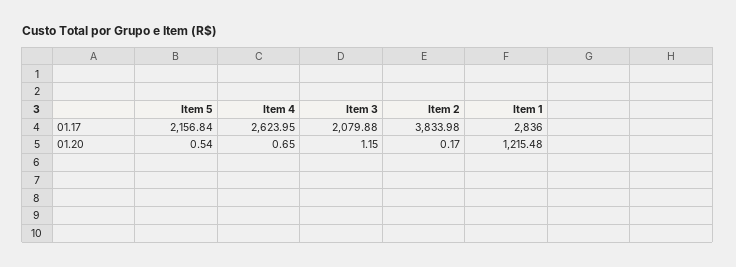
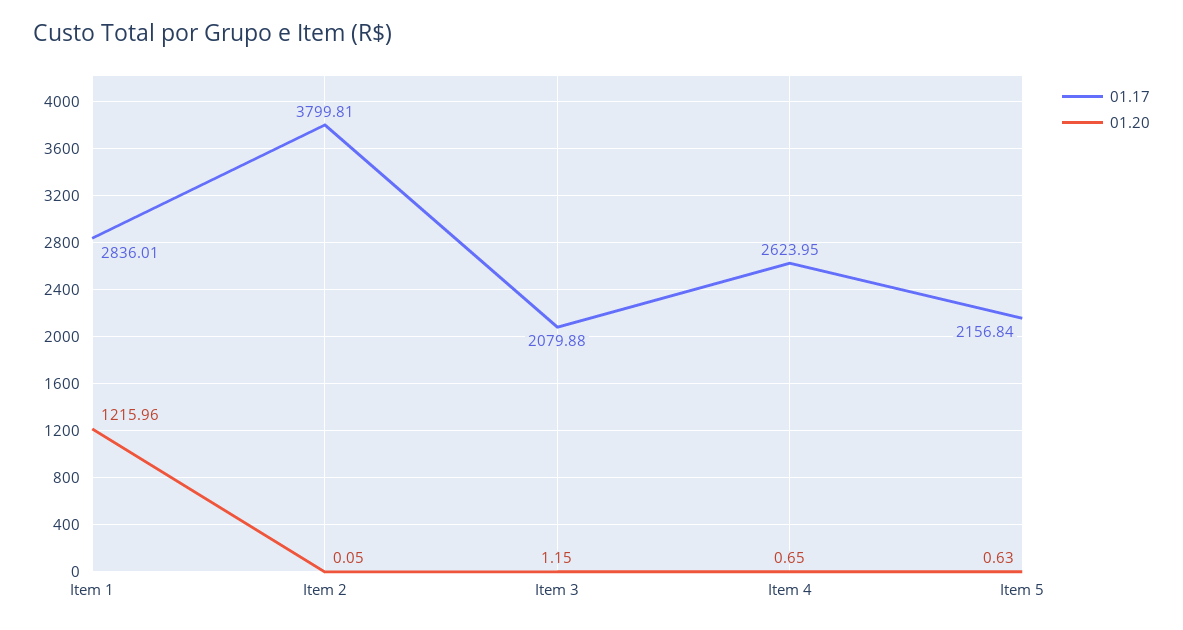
  {
    "01.17": {
      "Item 5": 2156.84,
      "Item 4": 2623.95,
      "Item 3": 2079.88,
-     "Item 2": 3833.98,
+     "Item 2": 3799.81,
-     "Item 1": 2836
+     "Item 1": 2836.01
    },
    "01.20": {
-     "Item 5": 0.54,
+     "Item 5": 0.63,
      "Item 4": 0.65,
      "Item 3": 1.15,
-     "Item 2": 0.17,
+     "Item 2": 0.05,
-     "Item 1": 1215.48
+     "Item 1": 1215.96
    }
  }

